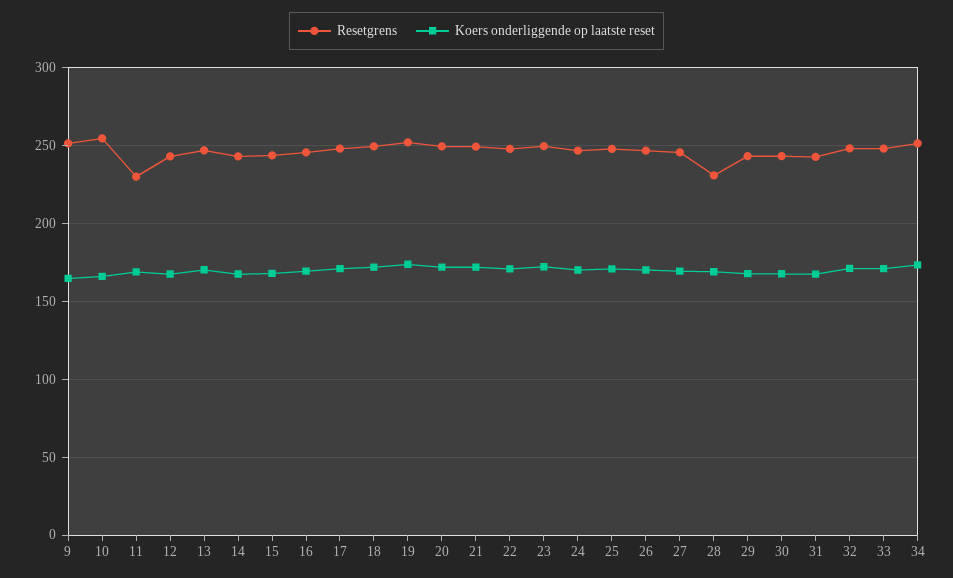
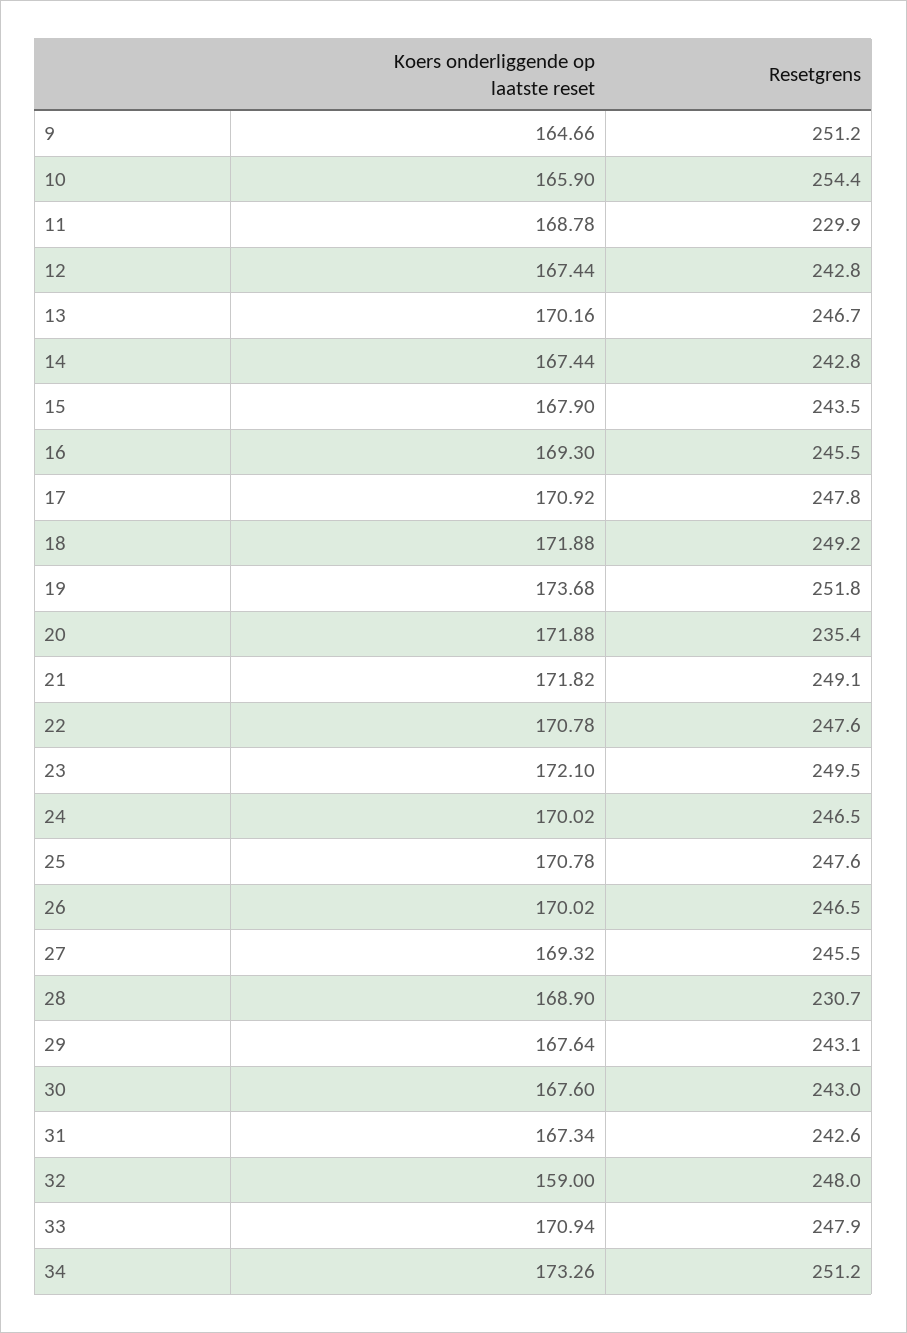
  {
    "Resetgrens": {
      "9": 251.2,
      "10": 254.4,
      "11": 229.9,
      "12": 242.8,
      "13": 246.7,
      "14": 242.8,
      "15": 243.5,
      "16": 245.5,
      "17": 247.8,
      "18": 249.2,
      "19": 251.8,
-     "20": 250,
+     "20": 235.4,
      "21": 249.1,
      "22": 247.6,
      "23": 249.5,
      "24": 246.5,
      "25": 247.6,
      "26": 246.5,
      "27": 245.5,
      "28": 230.7,
      "29": 243.1,
      "30": 243,
      "31": 242.6,
      "32": 248,
      "33": 247.9,
      "34": 251.2
    },
    "Koers onderliggende op laatste reset": {
      "9": 164.66,
      "10": 165.9,
      "11": 168.78,
      "12": 167.44,
      "13": 170.16,
      "14": 167.44,
      "15": 167.9,
      "16": 169.3,
      "17": 170.92,
      "18": 171.88,
      "19": 173.68,
      "20": 171.88,
      "21": 171.82,
      "22": 170.78,
      "23": 172.1,
      "24": 170.02,
      "25": 170.78,
      "26": 170.02,
      "27": 169.32,
      "28": 168.9,
      "29": 167.64,
      "30": 167.6,
      "31": 167.34,
-     "32": 170,
+     "32": 159,
      "33": 170.94,
      "34": 173.26
    }
  }

